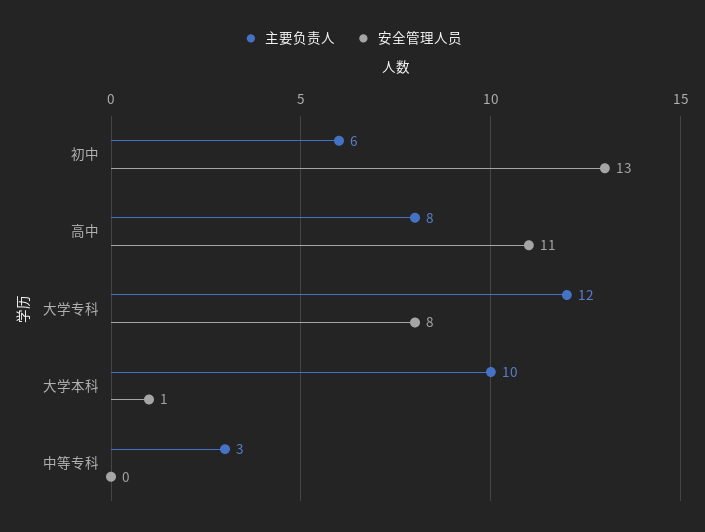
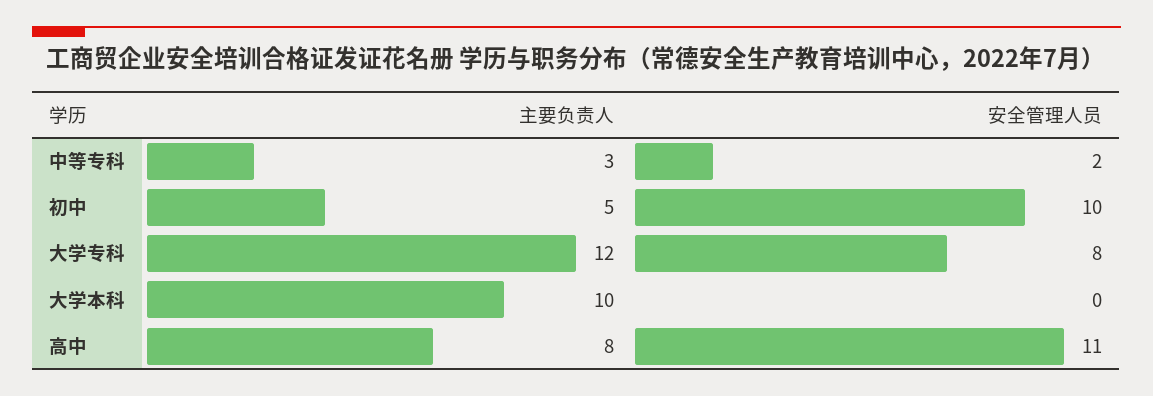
  {
    "主要负责人": {
-     "初中": 6,
+     "初中": 5,
      "高中": 8,
      "大学专科": 12,
      "大学本科": 10,
      "中等专科": 3
    },
    "安全管理人员": {
-     "初中": 13,
+     "初中": 10,
      "高中": 11,
      "大学专科": 8,
-     "大学本科": 1,
+     "大学本科": 0,
-     "中等专科": 0
+     "中等专科": 2
    }
  }

